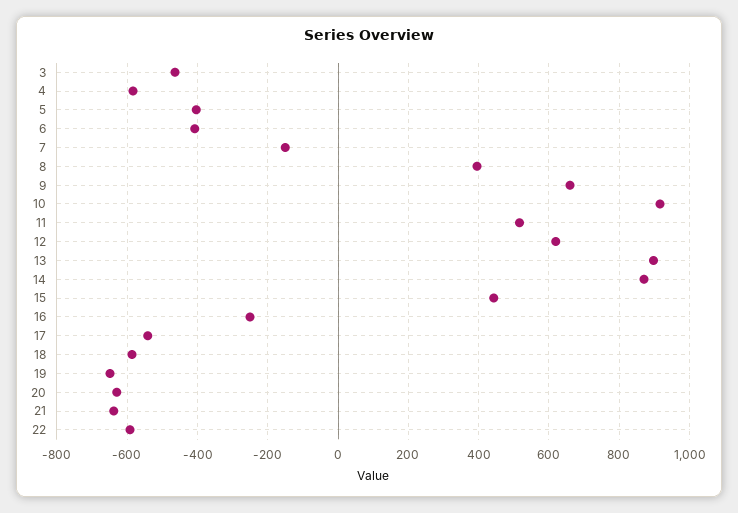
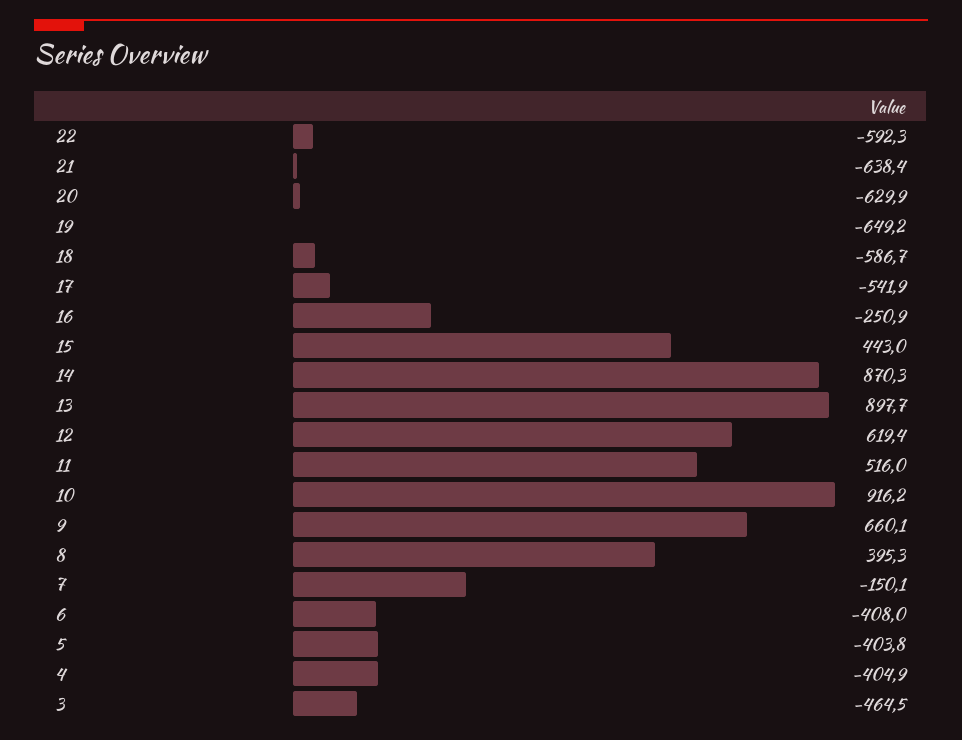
  {
    "3": -464.5,
-   "4": -580,
+   "4": -404.9,
    "5": -403.8,
    "6": -408,
    "7": -150.1,
    "8": 395.3,
    "9": 660.1,
    "10": 916.2,
    "11": 516,
    "12": 619.4,
    "13": 897.7,
    "14": 870.3,
    "15": 443,
    "16": -250.9,
    "17": -541.9,
    "18": -586.7,
    "19": -649.2,
    "20": -629.9,
    "21": -638.4,
    "22": -592.3
  }

